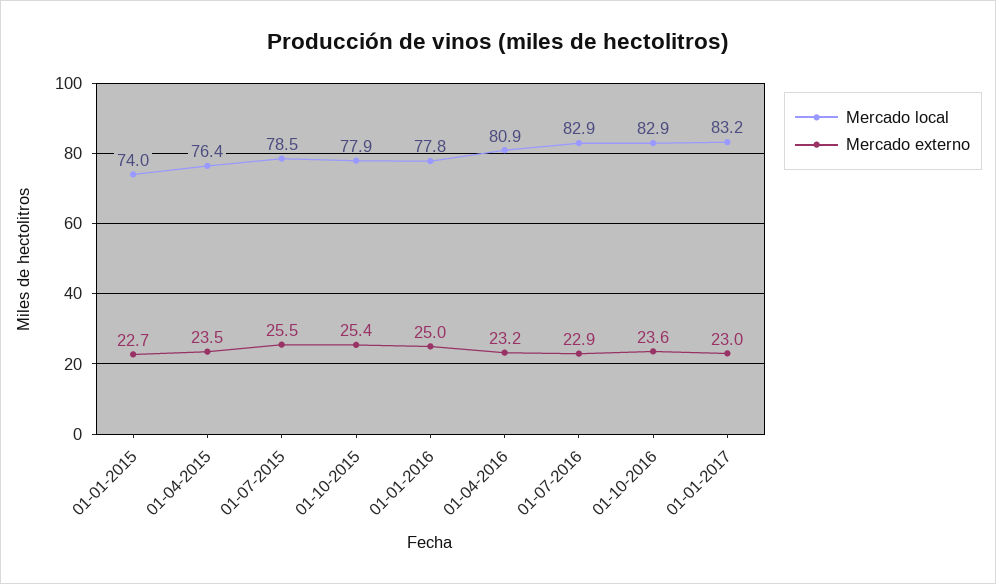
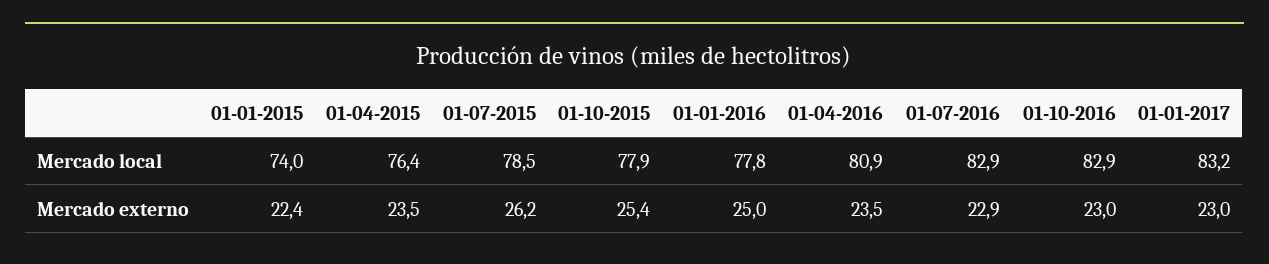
  {
    "Mercado local": {
      "01-01-2015": 74,
      "01-04-2015": 76.4,
      "01-07-2015": 78.5,
      "01-10-2015": 77.9,
      "01-01-2016": 77.8,
      "01-04-2016": 80.9,
      "01-07-2016": 82.9,
      "01-10-2016": 82.9,
      "01-01-2017": 83.2
    },
    "Mercado externo": {
-     "01-01-2015": 22.7,
+     "01-01-2015": 22.4,
      "01-04-2015": 23.5,
-     "01-07-2015": 25.5,
+     "01-07-2015": 26.2,
      "01-10-2015": 25.4,
      "01-01-2016": 25,
-     "01-04-2016": 23.2,
+     "01-04-2016": 23.5,
      "01-07-2016": 22.9,
-     "01-10-2016": 23.6,
+     "01-10-2016": 23,
      "01-01-2017": 23
    }
  }

